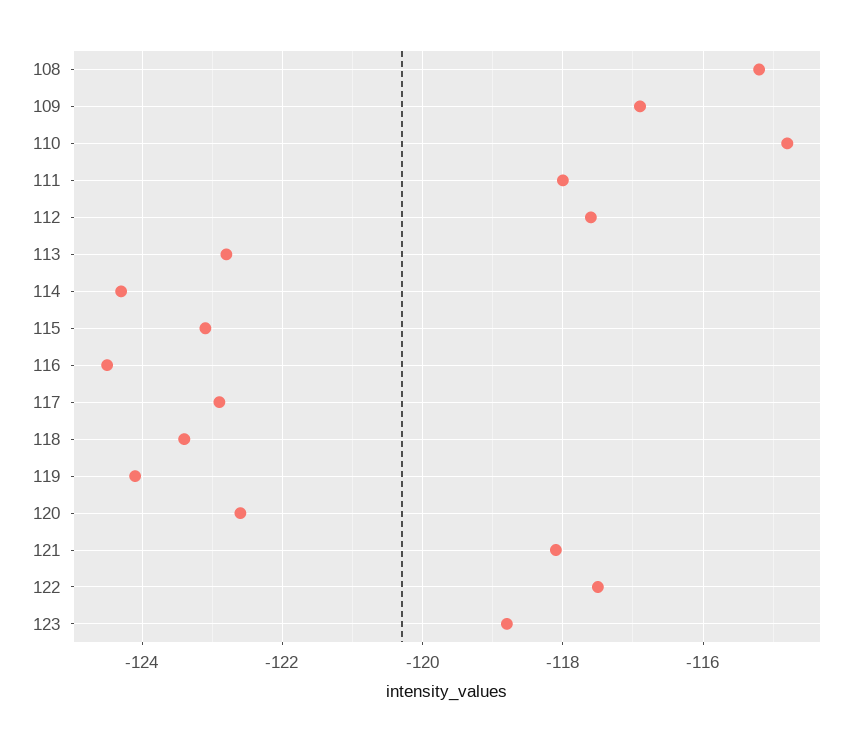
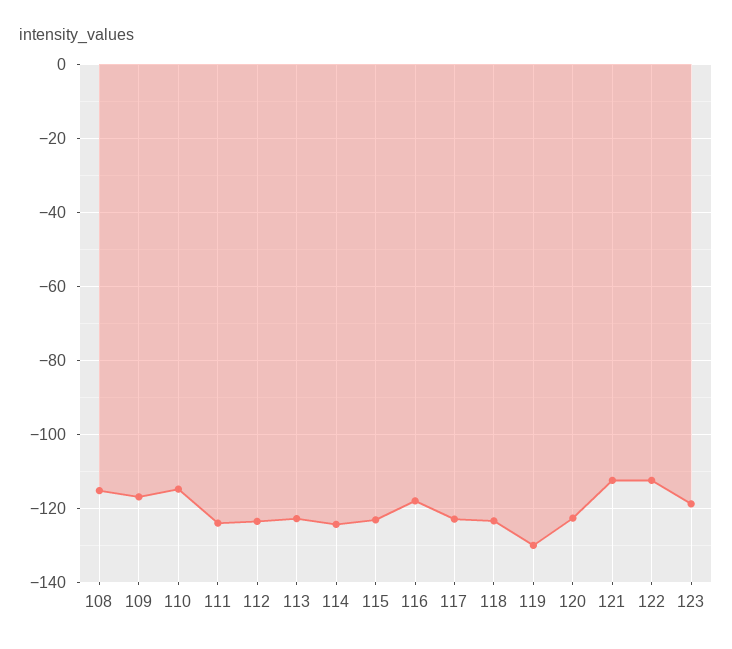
  {
    "108": -115,
    "109": -117,
    "110": -115,
-   "111": -118,
+   "111": -124,
-   "112": -117.5,
+   "112": -124,
    "113": -123,
    "114": -124.5,
    "115": -123,
-   "116": -124.5,
+   "116": -118,
    "117": -123,
    "118": -123.5,
-   "119": -124,
+   "119": -130,
    "120": -122.5,
-   "121": -118,
+   "121": -112,
-   "122": -117.5,
+   "122": -112,
    "123": -119
  }

